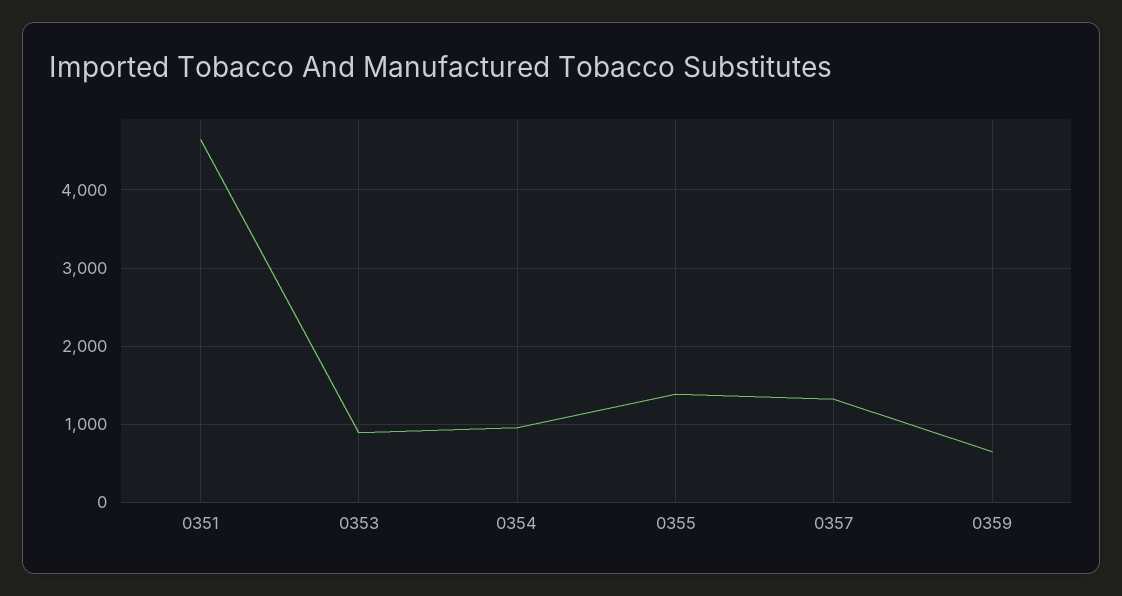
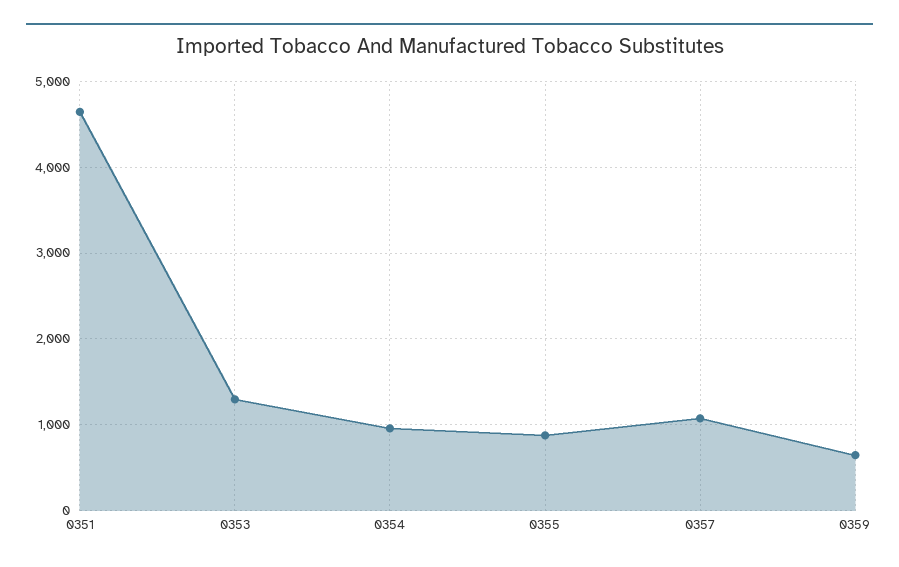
  {
    "0351": 4600,
-   "0353": 900,
+   "0353": 1300,
    "0354": 1000,
-   "0355": 1400,
+   "0355": 900,
-   "0357": 1300,
+   "0357": 1100,
    "0359": 600
  }

